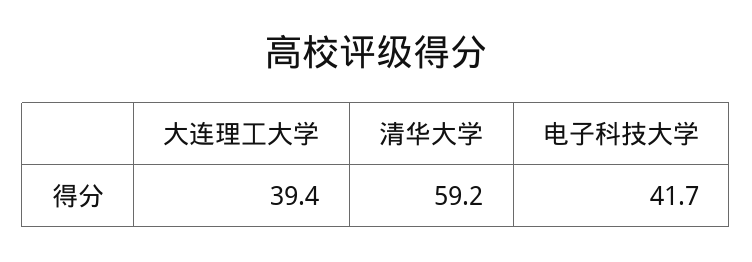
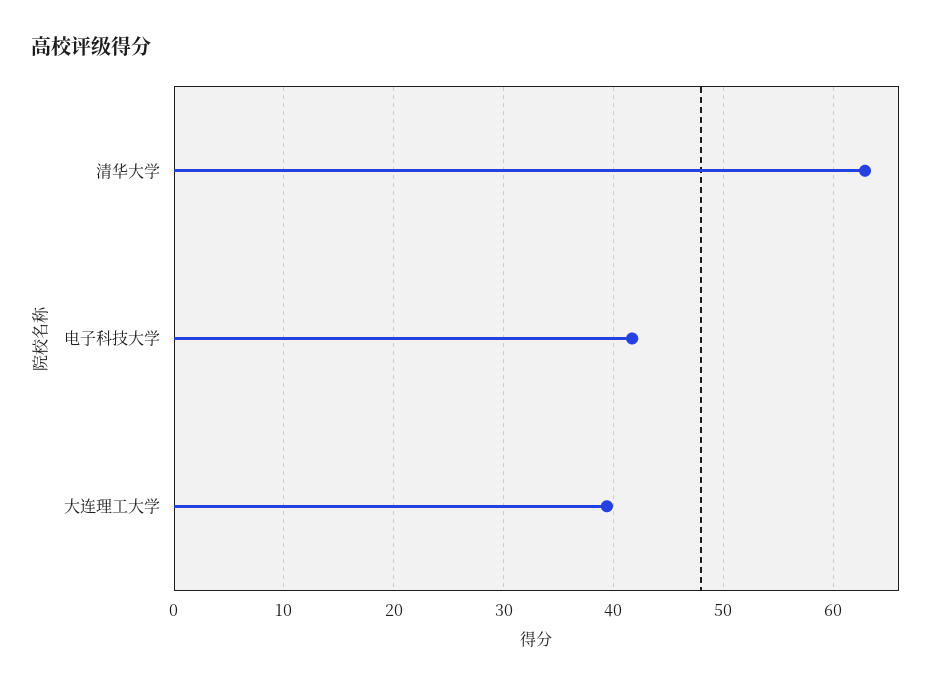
  {
    "大连理工大学": 39.4,
-   "清华大学": 59.2,
+   "清华大学": 63,
    "电子科技大学": 41.7
  }

